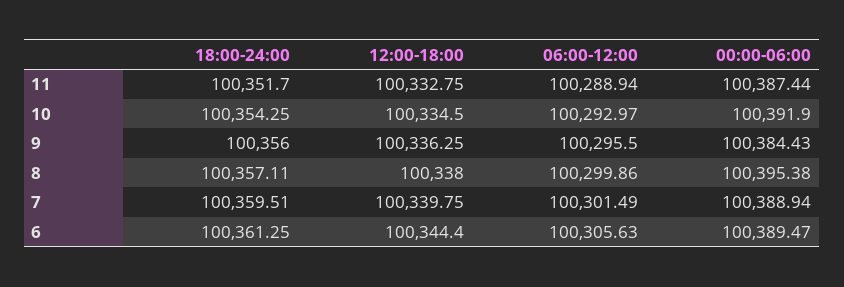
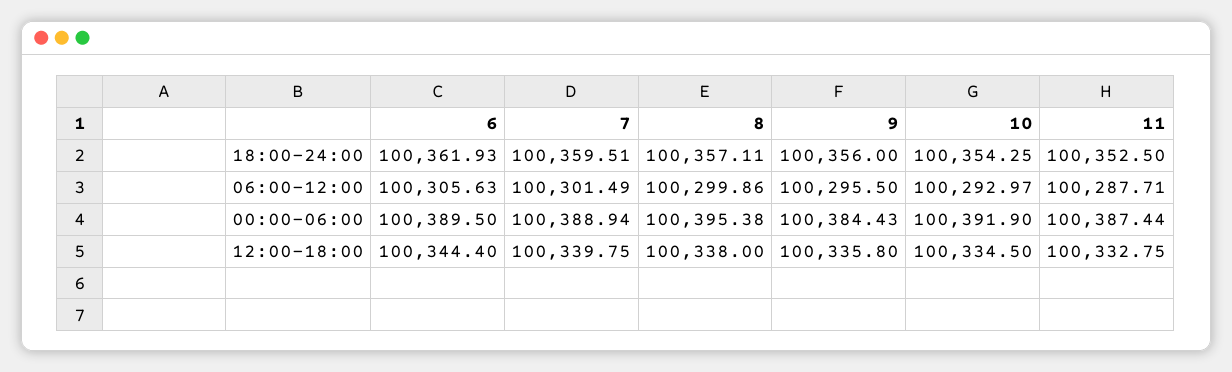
  {
    "18:00-24:00": {
-     "11": 100351.7,
+     "11": 100352.5,
      "10": 100354.25,
      "9": 100356,
      "8": 100357.11,
      "7": 100359.51,
-     "6": 100361.25
+     "6": 100361.93
    },
    "12:00-18:00": {
      "11": 100332.75,
      "10": 100334.5,
-     "9": 100336.25,
+     "9": 100335.8,
      "8": 100338,
      "7": 100339.75,
      "6": 100344.4
    },
    "06:00-12:00": {
-     "11": 100288.94,
+     "11": 100287.71,
      "10": 100292.97,
      "9": 100295.5,
      "8": 100299.86,
      "7": 100301.49,
      "6": 100305.63
    },
    "00:00-06:00": {
      "11": 100387.44,
      "10": 100391.9,
      "9": 100384.43,
      "8": 100395.38,
      "7": 100388.94,
-     "6": 100389.47
+     "6": 100389.5
    }
  }

